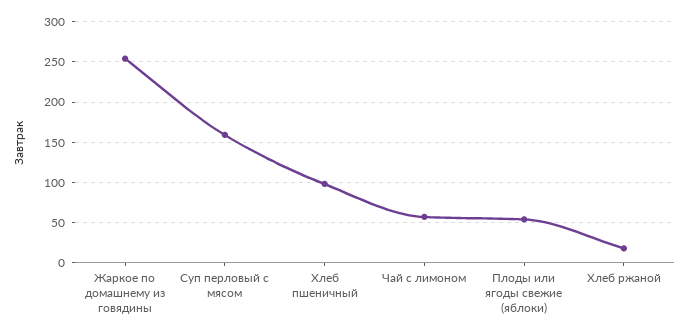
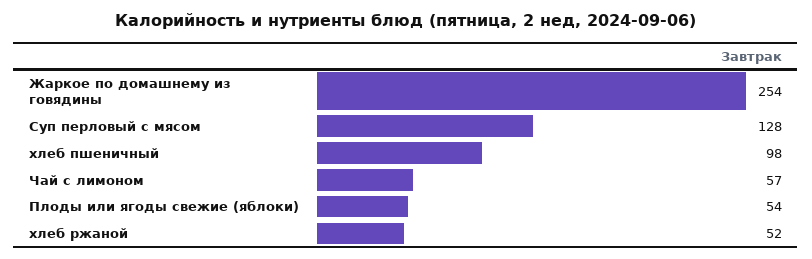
  {
    "Жаркое по домашнему из говядины": 254,
-   "Суп перловый с мясом": 160,
+   "Суп перловый с мясом": 128,
    "Хлеб пшеничный": 98,
    "Чай с лимоном": 57,
    "Плоды или ягоды свежие (яблоки)": 54,
-   "Хлеб ржаной": 20
+   "Хлеб ржаной": 52
  }

